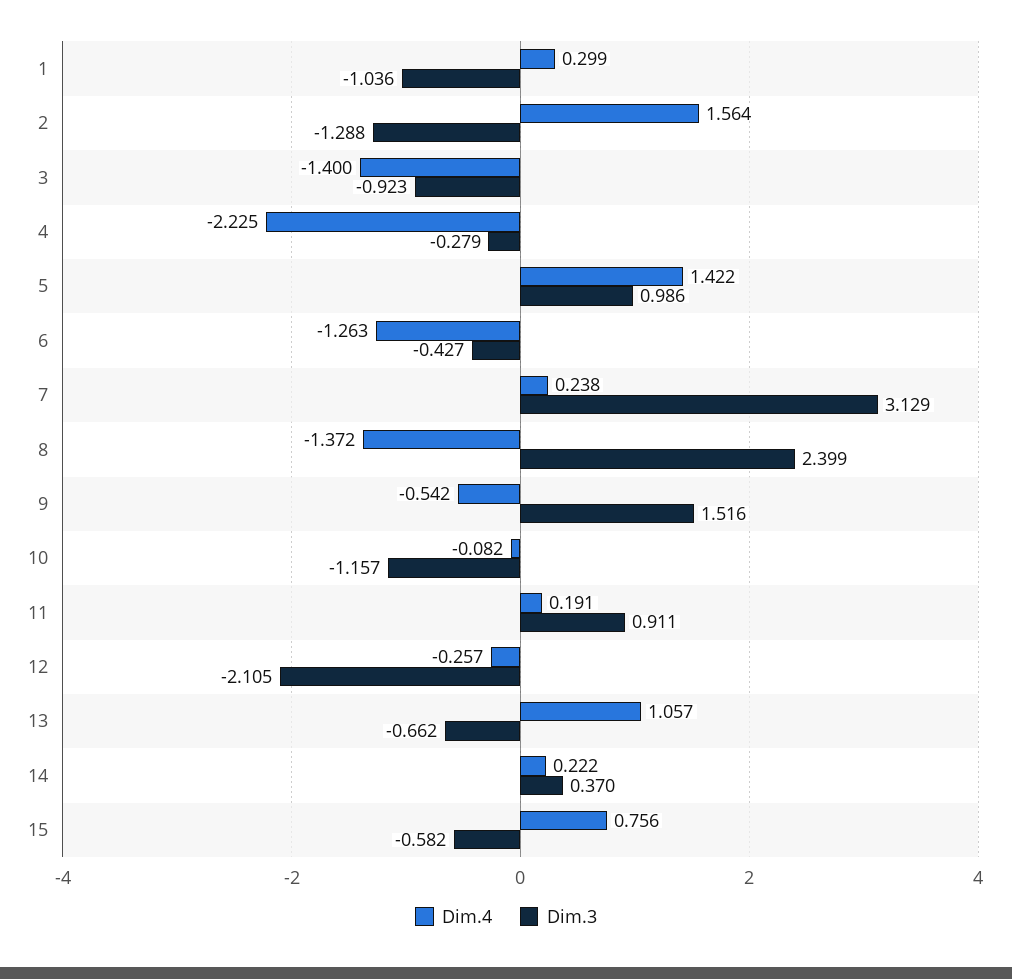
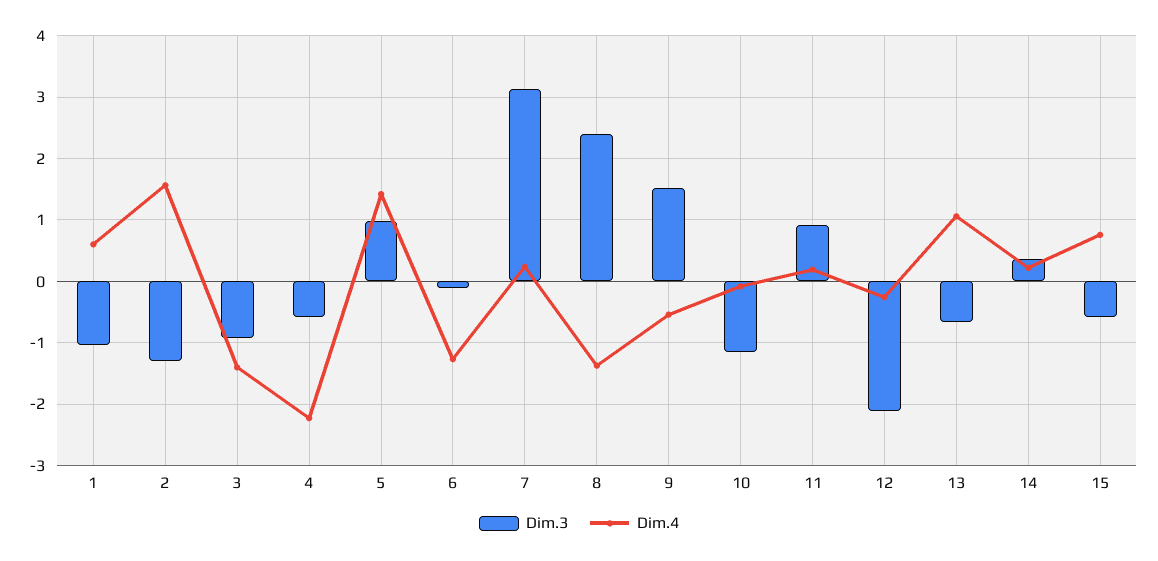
  {
    "Dim.4": {
-     "1": 0.299,
+     "1": 0.6,
      "2": 1.564,
      "3": -1.4,
      "4": -2.225,
      "5": 1.422,
      "6": -1.263,
      "7": 0.238,
      "8": -1.372,
      "9": -0.542,
      "10": -0.082,
      "11": 0.191,
      "12": -0.257,
      "13": 1.057,
      "14": 0.222,
      "15": 0.756
    },
    "Dim.3": {
      "1": -1.036,
      "2": -1.288,
      "3": -0.923,
-     "4": -0.279,
+     "4": -0.6,
      "5": 0.986,
-     "6": -0.427,
+     "6": -0.1,
      "7": 3.129,
      "8": 2.399,
      "9": 1.516,
      "10": -1.157,
      "11": 0.911,
      "12": -2.105,
      "13": -0.662,
      "14": 0.37,
      "15": -0.582
    }
  }

